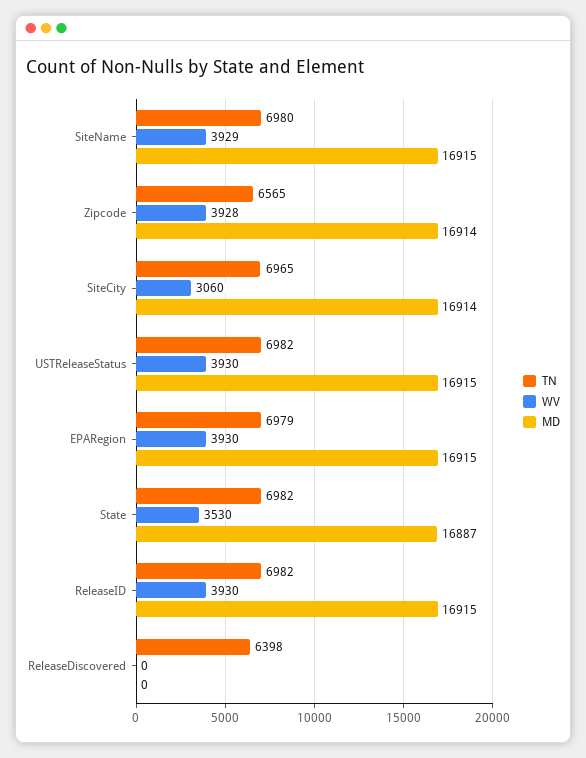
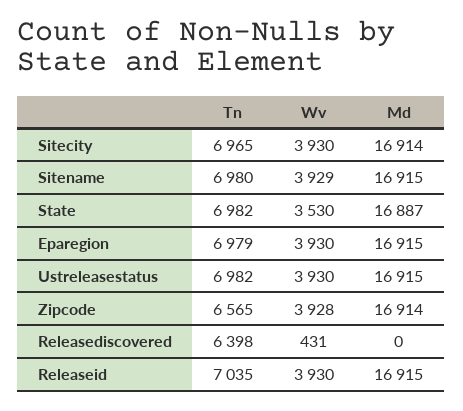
  {
    "TN": {
      "SiteName": 6980,
      "Zipcode": 6565,
      "SiteCity": 6965,
      "USTReleaseStatus": 6982,
      "EPARegion": 6979,
      "State": 6982,
-     "ReleaseID": 6982,
+     "ReleaseID": 7035,
      "ReleaseDiscovered": 6398
    },
    "WV": {
      "SiteName": 3929,
      "Zipcode": 3928,
-     "SiteCity": 3060,
+     "SiteCity": 3930,
      "USTReleaseStatus": 3930,
      "EPARegion": 3930,
      "State": 3530,
      "ReleaseID": 3930,
-     "ReleaseDiscovered": 0
+     "ReleaseDiscovered": 431
    },
    "MD": {
      "SiteName": 16915,
      "Zipcode": 16914,
      "SiteCity": 16914,
      "USTReleaseStatus": 16915,
      "EPARegion": 16915,
      "State": 16887,
      "ReleaseID": 16915,
      "ReleaseDiscovered": 0
    }
  }

